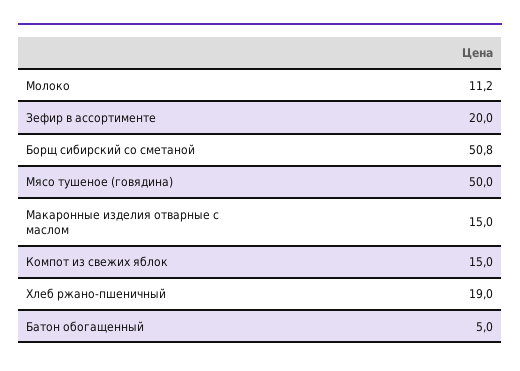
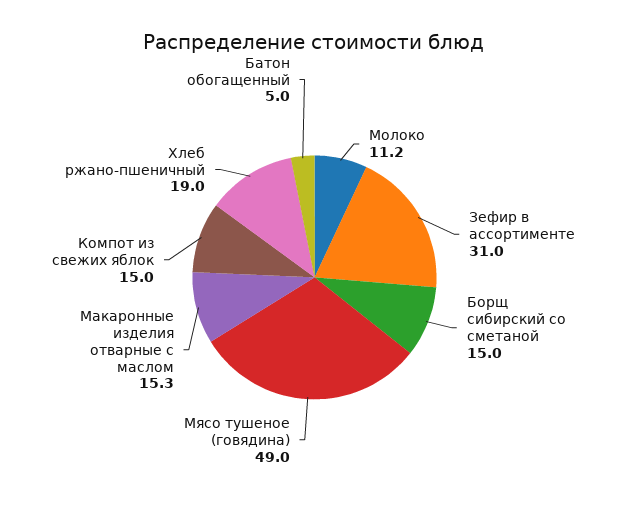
  {
    "Молоко": 11.2,
-   "Зефир в ассортименте": 20,
+   "Зефир в ассортименте": 31,
-   "Борщ сибирский со сметаной": 50.8,
+   "Борщ сибирский со сметаной": 15,
-   "Мясо тушеное (говядина)": 50,
+   "Мясо тушеное (говядина)": 49,
-   "Макаронные изделия отварные с маслом": 15,
+   "Макаронные изделия отварные с маслом": 15.3,
    "Компот из свежих яблок": 15,
    "Хлеб ржано-пшеничный": 19,
    "Батон обогащенный": 5
  }

